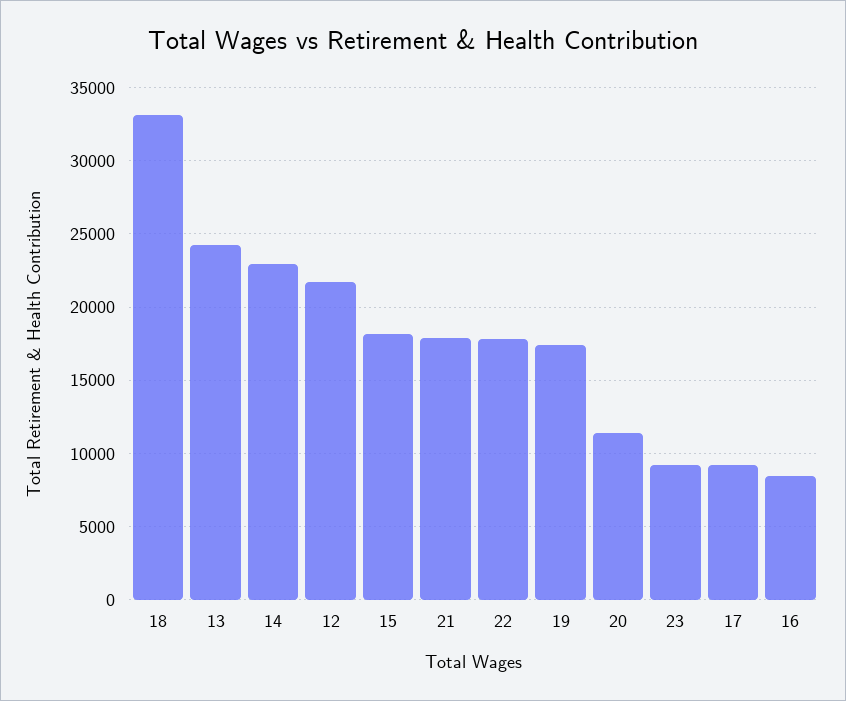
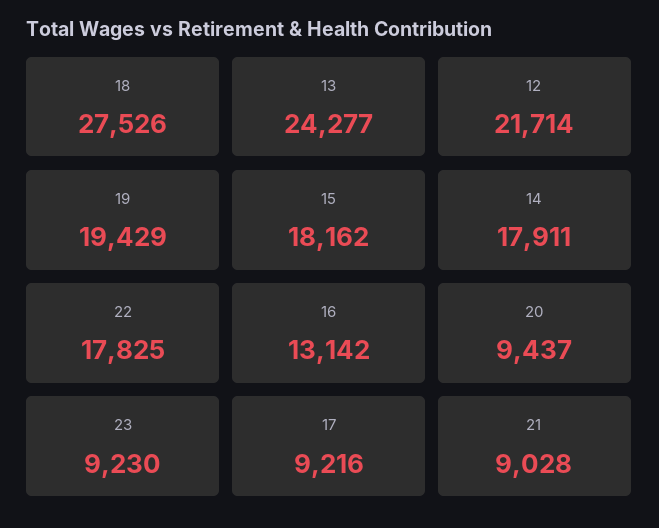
  {
-   "18": 33000,
+   "18": 27526,
    "13": 24277,
-   "14": 23000,
+   "14": 17911,
    "12": 21714,
    "15": 18162,
-   "21": 18000,
+   "21": 9028,
    "22": 17825,
-   "19": 17500,
+   "19": 19429,
-   "20": 11500,
+   "20": 9437,
    "23": 9230,
    "17": 9216,
-   "16": 8500
+   "16": 13142
  }

